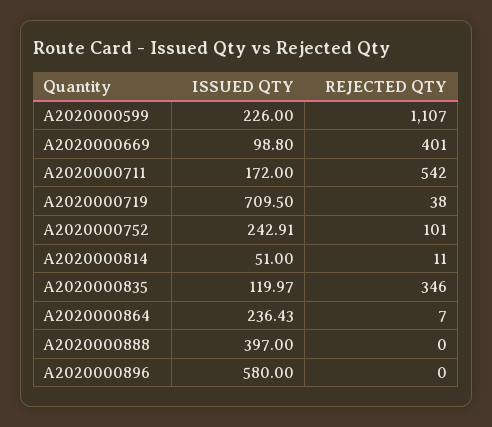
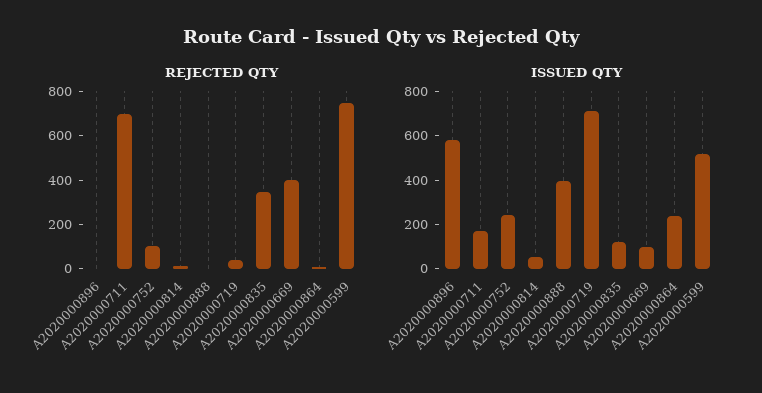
  {
    "ISSUED QTY": {
-     "A2020000599": 226,
+     "A2020000599": 500,
      "A2020000669": 98.8,
      "A2020000711": 172,
      "A2020000719": 709.5,
      "A2020000752": 242.91,
      "A2020000814": 51,
      "A2020000835": 119.97,
      "A2020000864": 236.43,
      "A2020000888": 397,
      "A2020000896": 580
    },
    "REJECTED QTY": {
-     "A2020000599": 1107,
+     "A2020000599": 750,
      "A2020000669": 401,
-     "A2020000711": 542,
+     "A2020000711": 700,
      "A2020000719": 38,
      "A2020000752": 101,
      "A2020000814": 11,
      "A2020000835": 346,
      "A2020000864": 7,
      "A2020000888": 0,
      "A2020000896": 0
    }
  }

